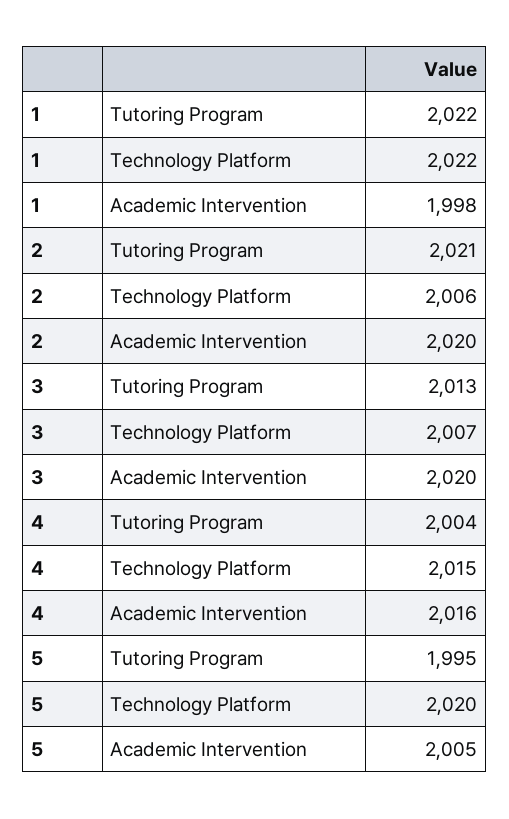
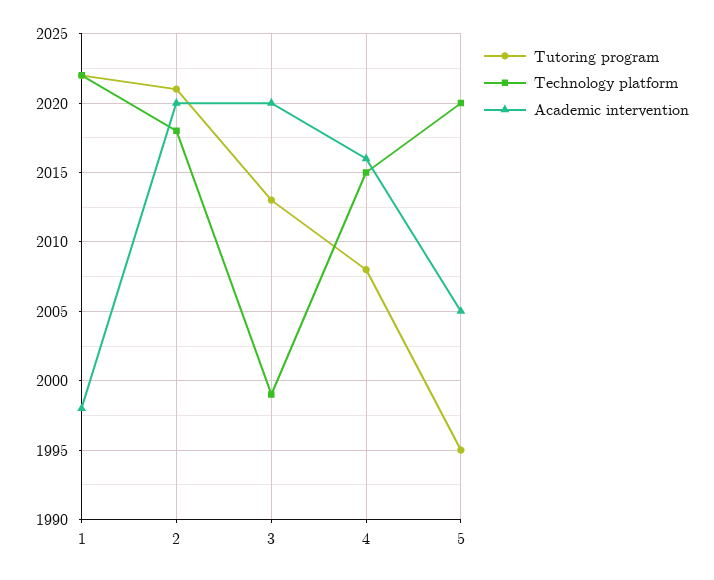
  {
    "Tutoring Program": {
      "1": 2022,
      "2": 2021,
      "3": 2013,
-     "4": 2004,
+     "4": 2008,
      "5": 1995
    },
    "Technology Platform": {
      "1": 2022,
-     "2": 2006,
+     "2": 2018,
-     "3": 2007,
+     "3": 1999,
      "4": 2015,
      "5": 2020
    },
    "Academic Intervention": {
      "1": 1998,
      "2": 2020,
      "3": 2020,
      "4": 2016,
      "5": 2005
    }
  }

